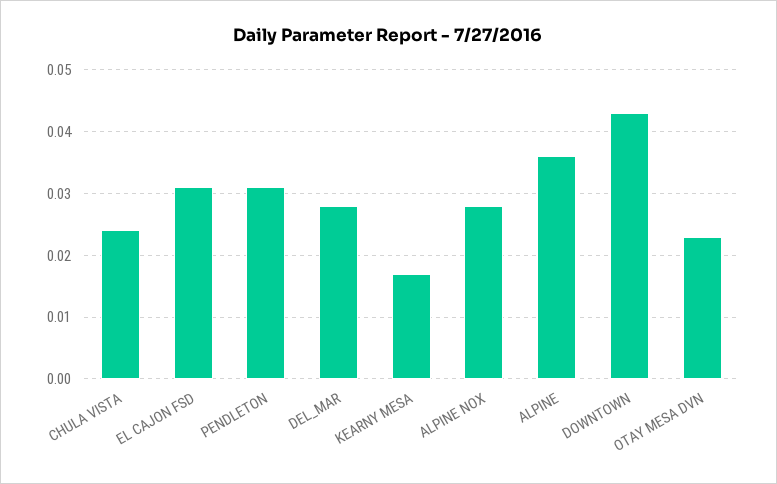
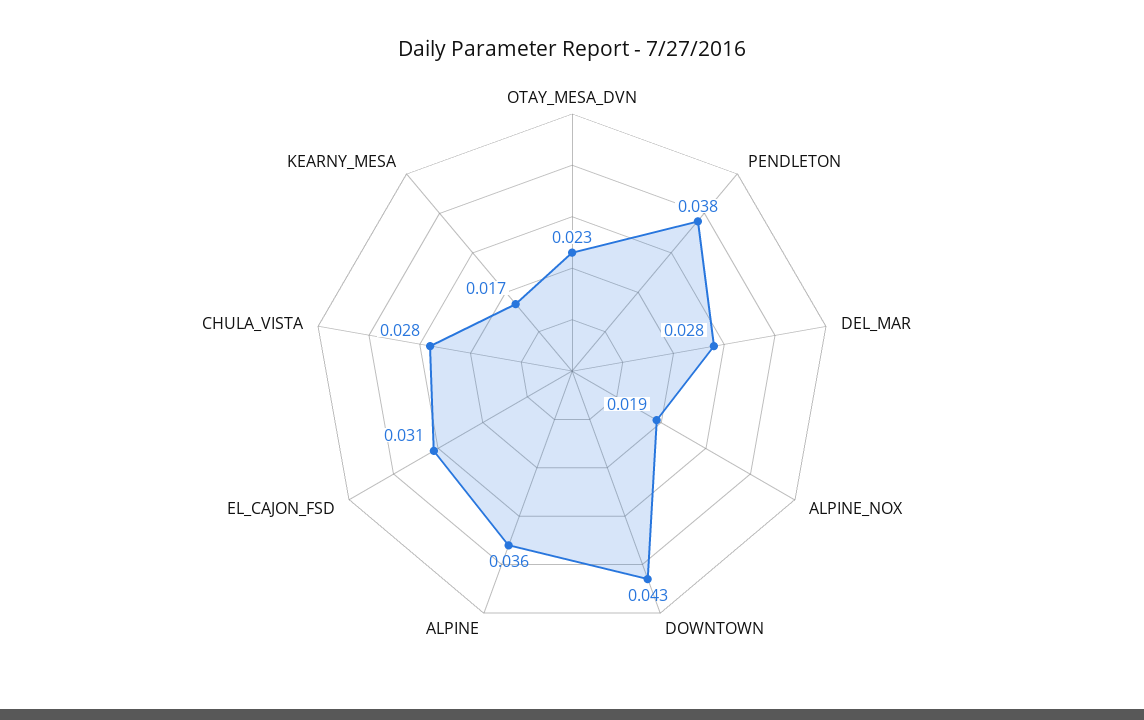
  {
-   "CHULA VISTA": 0.024,
+   "CHULA VISTA": 0.028,
    "EL CAJON FSD": 0.031,
-   "PENDLETON": 0.031,
+   "PENDLETON": 0.038,
    "DEL_MAR": 0.028,
    "KEARNY MESA": 0.017,
-   "ALPINE NOX": 0.028,
+   "ALPINE NOX": 0.019,
    "ALPINE": 0.036,
    "DOWNTOWN": 0.043,
    "OTAY MESA DVN": 0.023
  }

